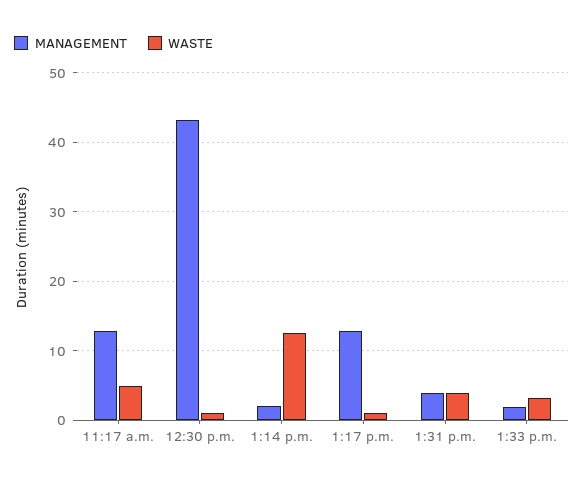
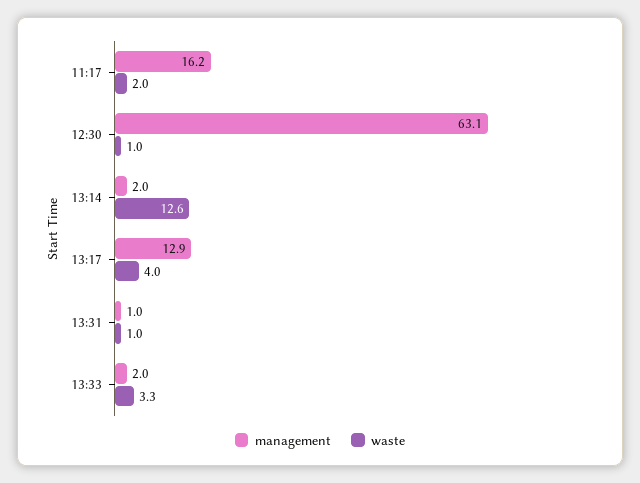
  {
    "MANAGEMENT": {
-     "11:17 a.m.": 13,
+     "11:17 a.m.": 16.2,
-     "12:30 p.m.": 43,
+     "12:30 p.m.": 63.1,
      "1:14 p.m.": 2,
      "1:17 p.m.": 12.9,
-     "1:31 p.m.": 4,
+     "1:31 p.m.": 1,
      "1:33 p.m.": 2
    },
    "WASTE": {
-     "11:17 a.m.": 5,
+     "11:17 a.m.": 2,
      "12:30 p.m.": 1,
      "1:14 p.m.": 12.6,
-     "1:17 p.m.": 1,
+     "1:17 p.m.": 4,
-     "1:31 p.m.": 4,
+     "1:31 p.m.": 1,
      "1:33 p.m.": 3.3
    }
  }

